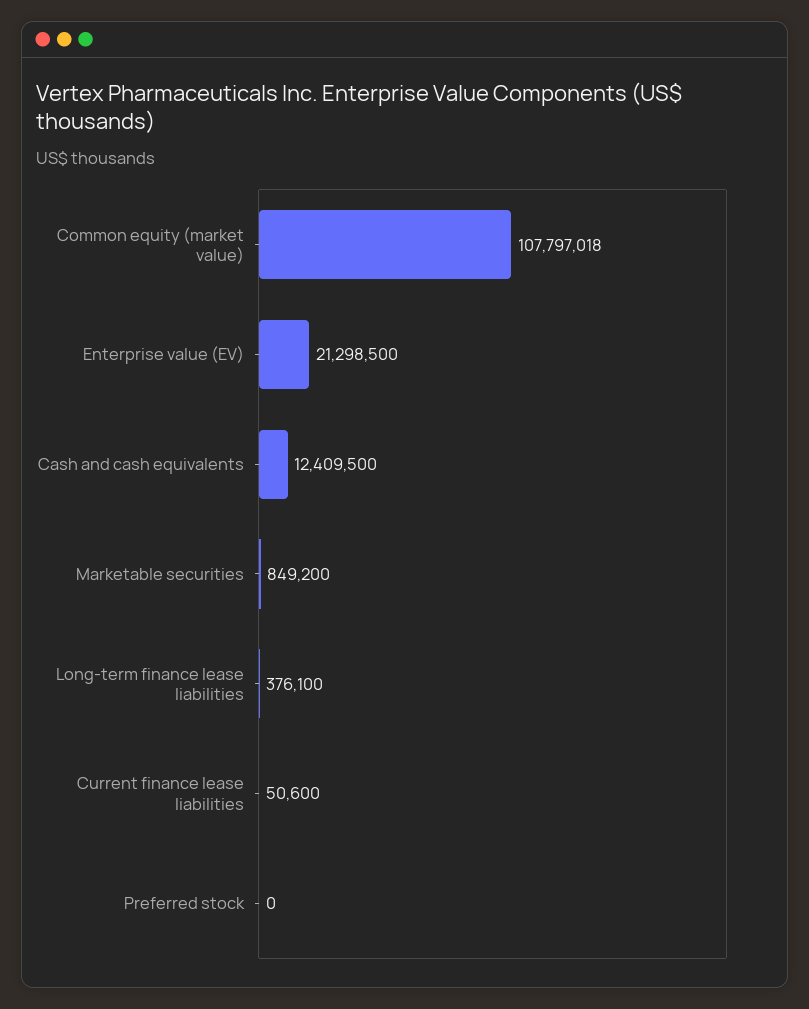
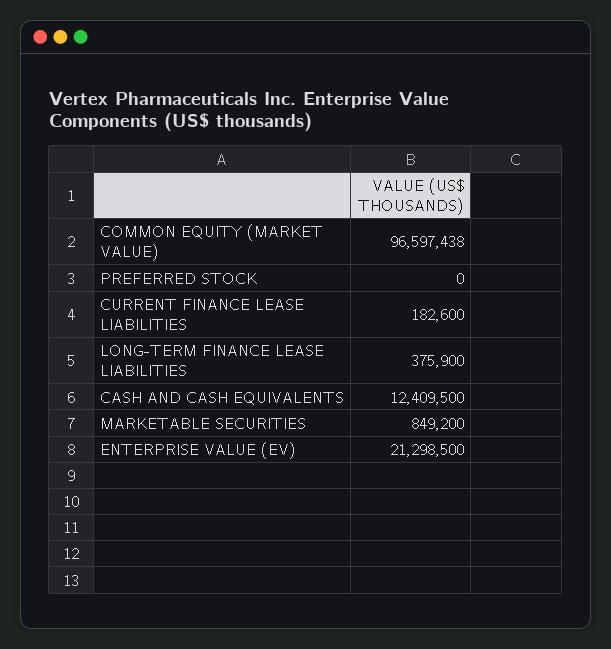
  {
-   "Common equity (market value)": 107797018,
+   "Common equity (market value)": 96597438,
    "Enterprise value (EV)": 21298500,
    "Cash and cash equivalents": 12409500,
    "Marketable securities": 849200,
-   "Long-term finance lease liabilities": 376100,
+   "Long-term finance lease liabilities": 375900,
-   "Current finance lease liabilities": 50600,
+   "Current finance lease liabilities": 182600,
    "Preferred stock": 0
  }

